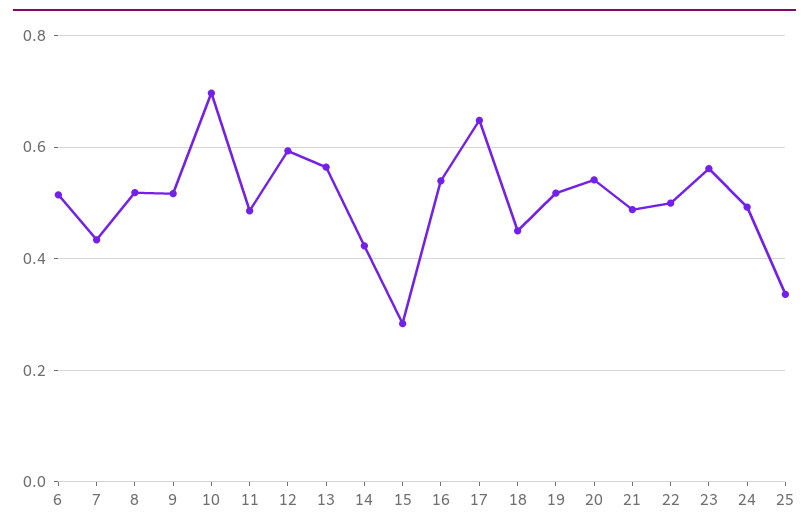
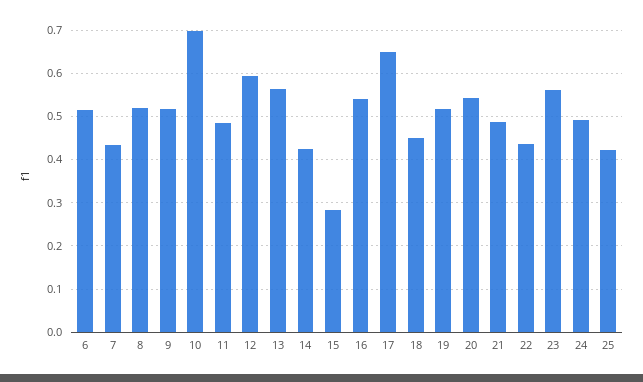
  {
    "6": 0.52,
    "7": 0.44,
    "8": 0.52,
    "9": 0.52,
    "10": 0.7,
    "11": 0.48,
    "12": 0.6,
    "13": 0.56,
    "14": 0.42,
    "15": 0.28,
    "16": 0.54,
    "17": 0.64,
    "18": 0.46,
    "19": 0.52,
    "20": 0.54,
    "21": 0.48,
-   "22": 0.5,
+   "22": 0.44,
    "23": 0.56,
    "24": 0.5,
-   "25": 0.34
+   "25": 0.42
  }

